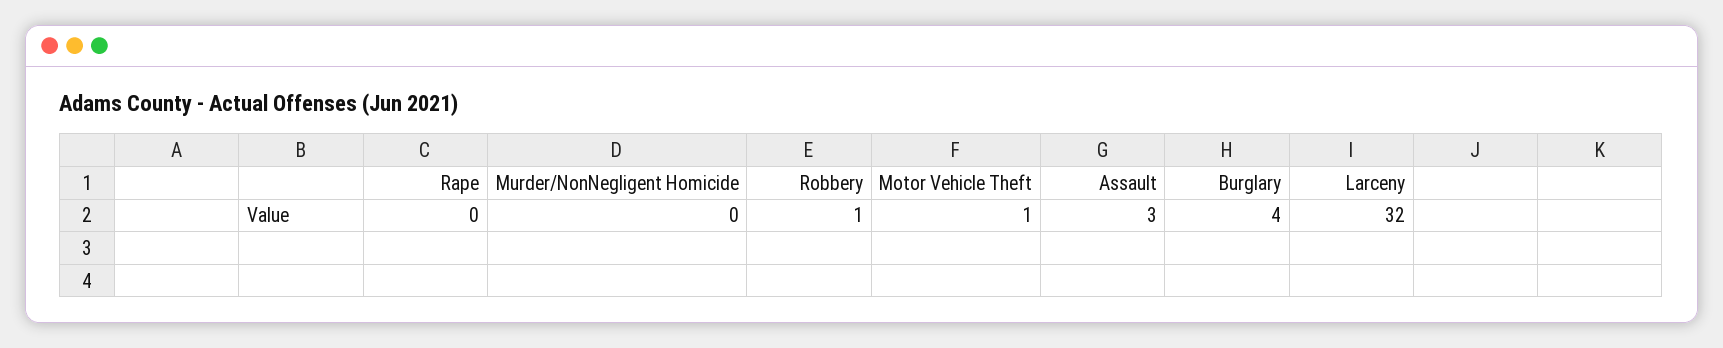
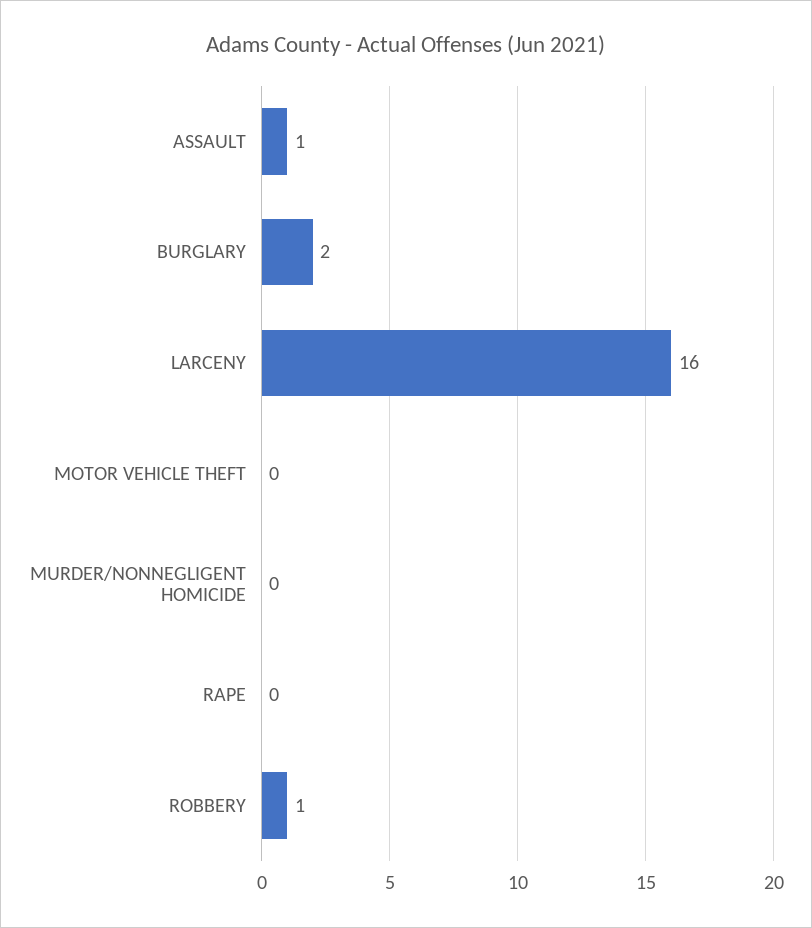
  {
    "Rape": 0,
    "Murder/NonNegligent Homicide": 0,
    "Robbery": 1,
-   "Motor Vehicle Theft": 1,
+   "Motor Vehicle Theft": 0,
-   "Assault": 3,
+   "Assault": 1,
-   "Burglary": 4,
+   "Burglary": 2,
-   "Larceny": 32
+   "Larceny": 16
  }

